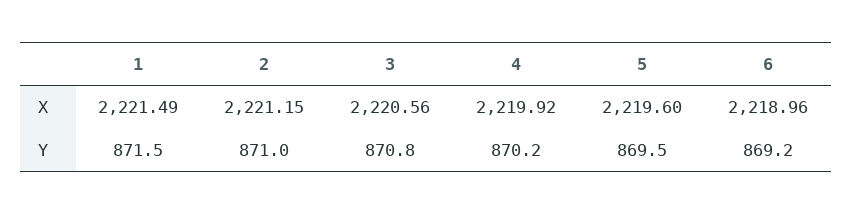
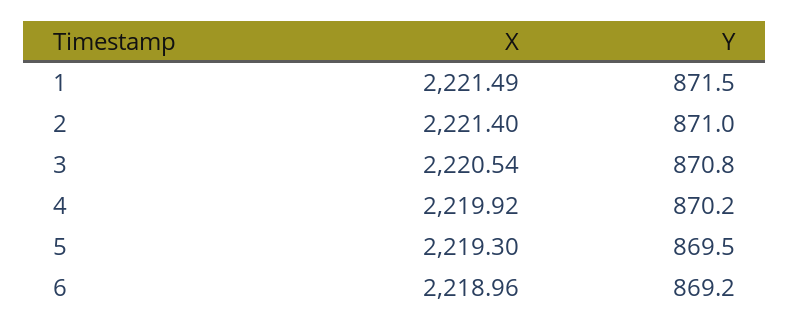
  {
    "1": {
      "X": 2221.49,
      "Y": 871.5
    },
    "2": {
-     "X": 2221.15,
+     "X": 2221.4,
      "Y": 871
    },
    "3": {
-     "X": 2220.56,
+     "X": 2220.54,
      "Y": 870.8
    },
    "4": {
      "X": 2219.92,
      "Y": 870.2
    },
    "5": {
-     "X": 2219.6,
+     "X": 2219.3,
      "Y": 869.5
    },
    "6": {
      "X": 2218.96,
      "Y": 869.2
    }
  }

